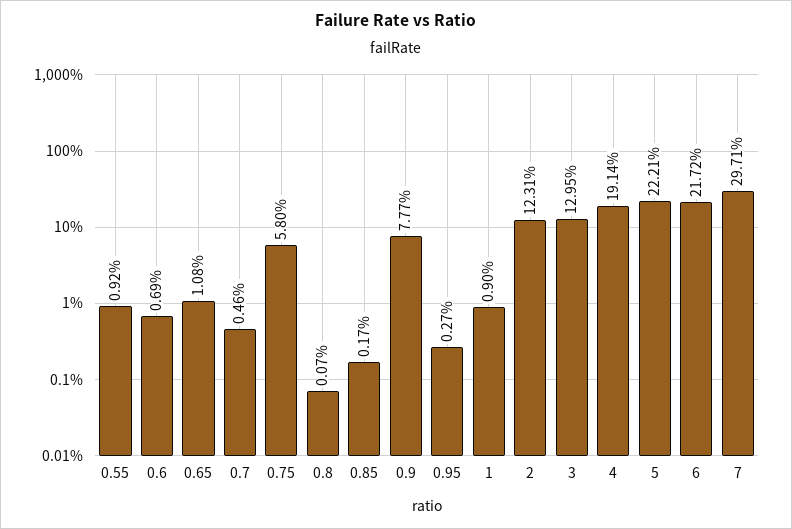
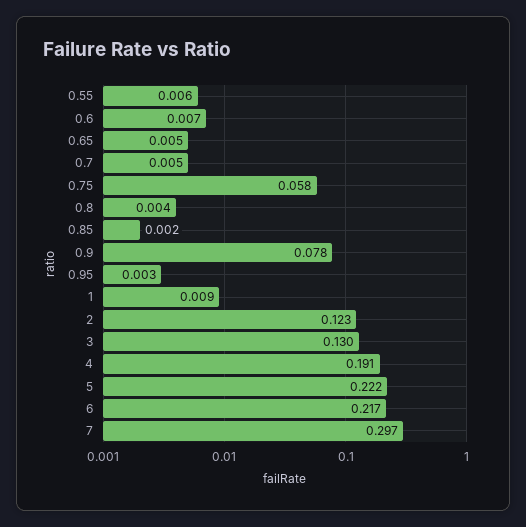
  {
-   "0.55": 0.0092,
+   "0.55": 0.006,
    "0.6": 0.0069,
-   "0.65": 0.0108,
+   "0.65": 0.005,
    "0.7": 0.0046,
    "0.75": 0.058,
-   "0.8": 0.0007,
+   "0.8": 0.004,
    "0.85": 0.0017,
    "0.9": 0.0777,
    "0.95": 0.0027,
    "1": 0.009,
    "2": 0.1231,
    "3": 0.1295,
    "4": 0.1914,
    "5": 0.2221,
    "6": 0.2172,
    "7": 0.2971
  }

